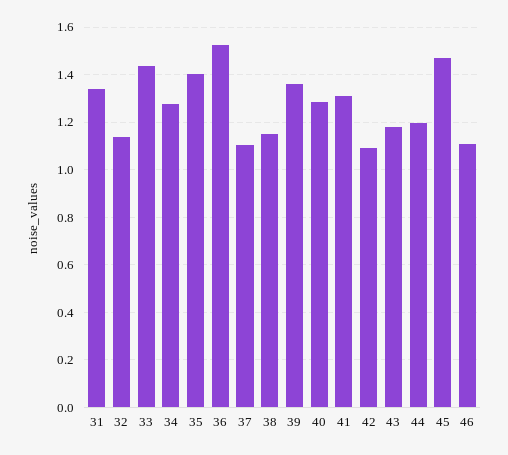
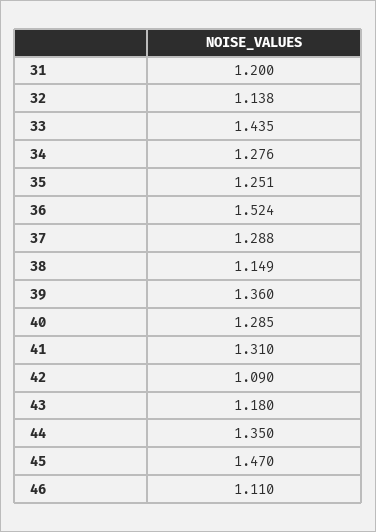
  {
-   "31": 1.35,
+   "31": 1.2,
    "32": 1.138,
    "33": 1.435,
    "34": 1.276,
-   "35": 1.4,
+   "35": 1.251,
    "36": 1.524,
-   "37": 1.1,
+   "37": 1.288,
    "38": 1.149,
    "39": 1.36,
    "40": 1.285,
    "41": 1.31,
    "42": 1.09,
    "43": 1.18,
-   "44": 1.2,
+   "44": 1.35,
    "45": 1.47,
    "46": 1.11
  }

